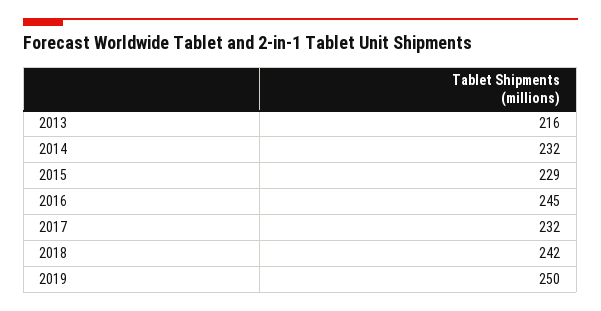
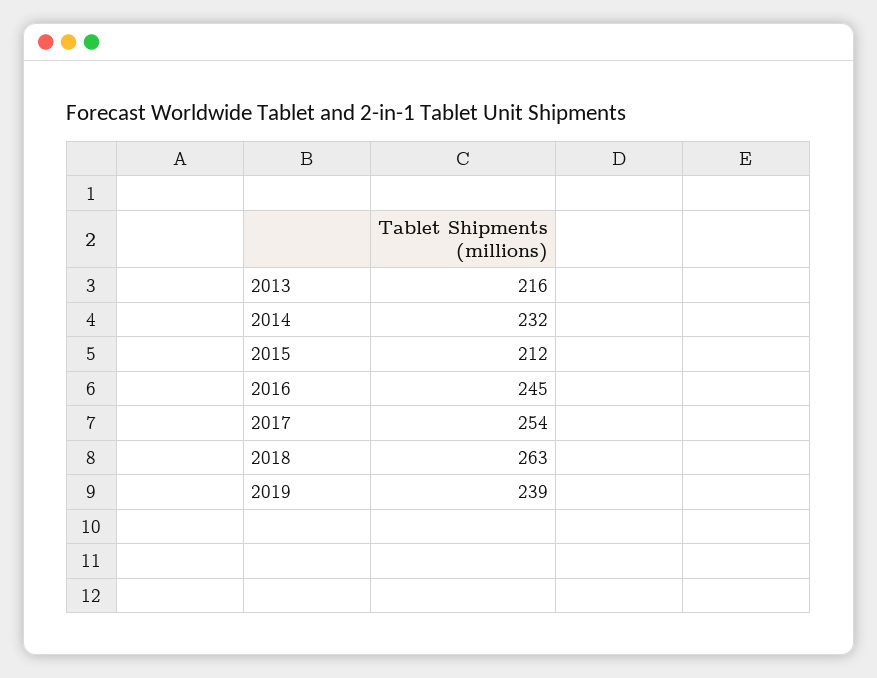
  {
    "2013": 216,
    "2014": 232,
-   "2015": 229,
+   "2015": 212,
    "2016": 245,
-   "2017": 232,
+   "2017": 254,
-   "2018": 242,
+   "2018": 263,
-   "2019": 250
+   "2019": 239
  }

